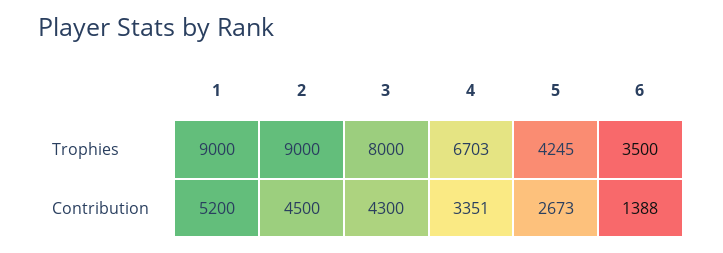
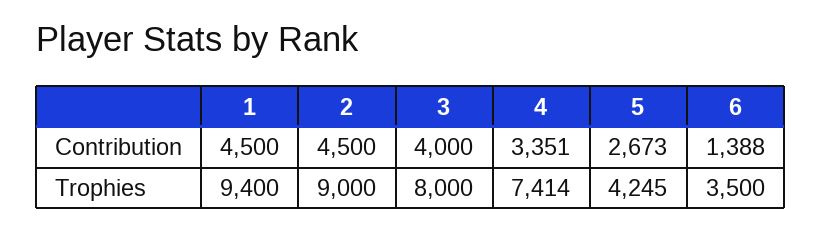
  {
    "1": {
-     "Trophies": 9000,
+     "Trophies": 9400,
-     "Contribution": 5200
+     "Contribution": 4500
    },
    "2": {
      "Trophies": 9000,
      "Contribution": 4500
    },
    "3": {
      "Trophies": 8000,
-     "Contribution": 4300
+     "Contribution": 4000
    },
    "4": {
-     "Trophies": 6703,
+     "Trophies": 7414,
      "Contribution": 3351
    },
    "5": {
      "Trophies": 4245,
      "Contribution": 2673
    },
    "6": {
      "Trophies": 3500,
      "Contribution": 1388
    }
  }

